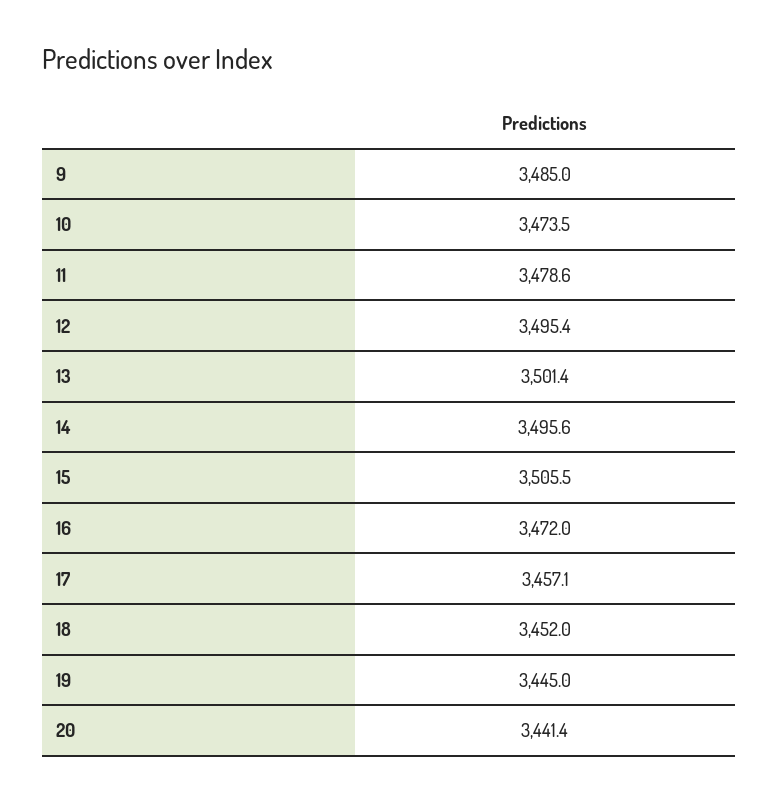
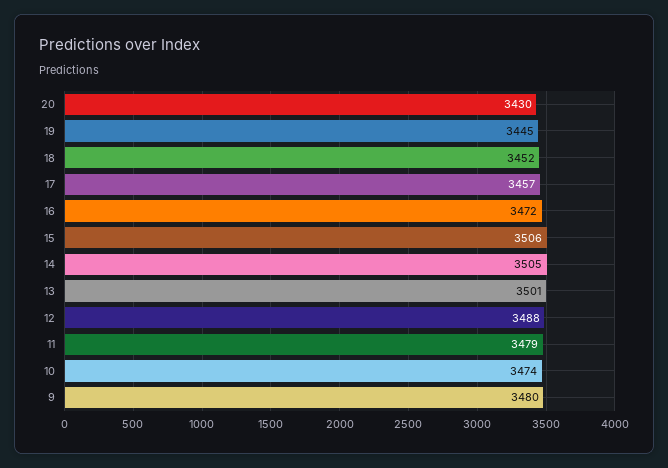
  {
-   "9": 3485,
+   "9": 3480,
    "10": 3473.5,
    "11": 3478.6,
-   "12": 3495.4,
+   "12": 3488,
    "13": 3501.4,
-   "14": 3495.6,
+   "14": 3505,
    "15": 3505.5,
    "16": 3472,
    "17": 3457.1,
    "18": 3452,
    "19": 3445,
-   "20": 3441.4
+   "20": 3430
  }

